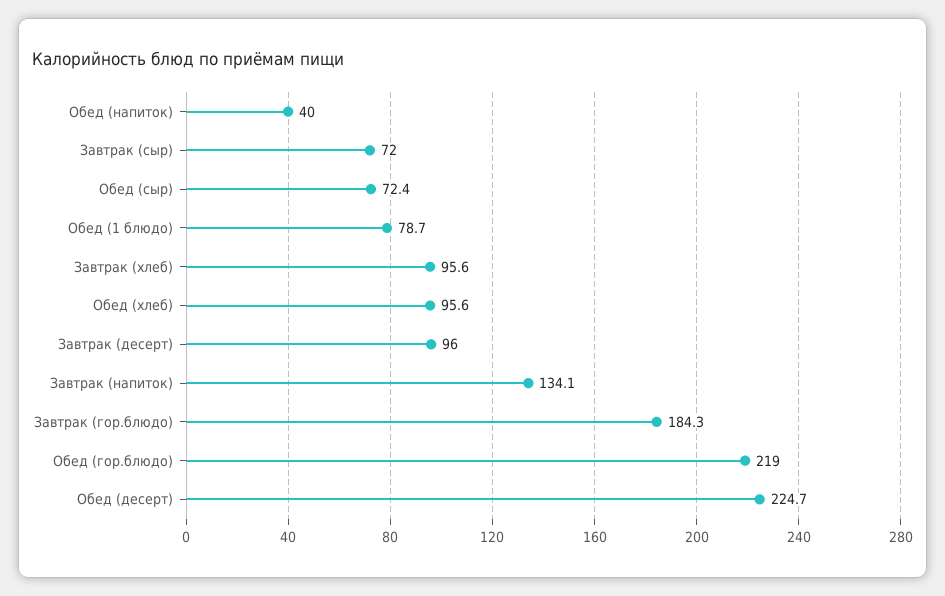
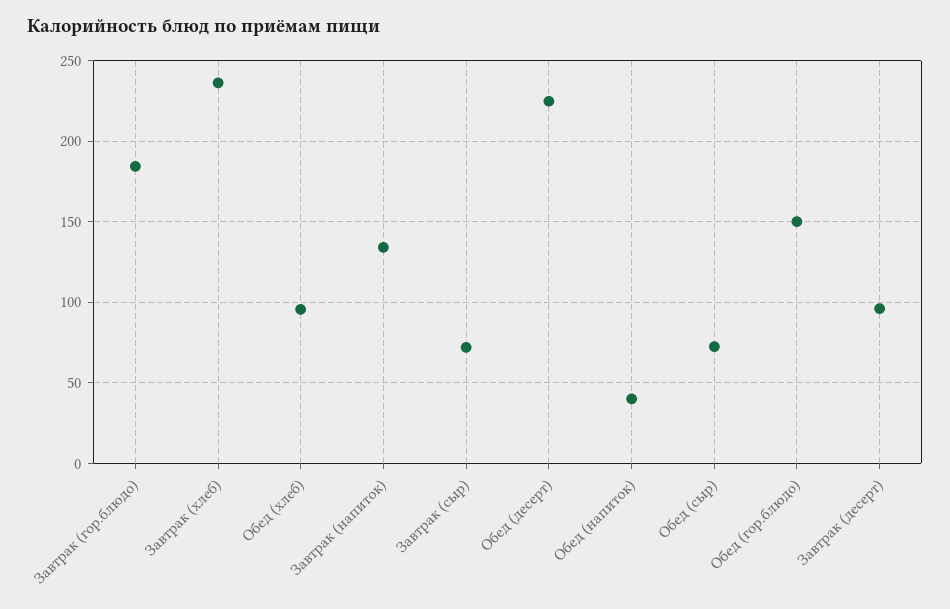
  {
    "Обед (напиток)": 40,
    "Завтрак (сыр)": 72,
    "Обед (сыр)": 72.4,
-   "Обед (1 блюдо)": 78.7,
-   "Завтрак (хлеб)": 95.6,
+   "Завтрак (хлеб)": 235,
    "Обед (хлеб)": 95.6,
    "Завтрак (десерт)": 96,
    "Завтрак (напиток)": 134.1,
    "Завтрак (гор.блюдо)": 184.3,
-   "Обед (гор.блюдо)": 219,
+   "Обед (гор.блюдо)": 150,
    "Обед (десерт)": 224.7
  }

